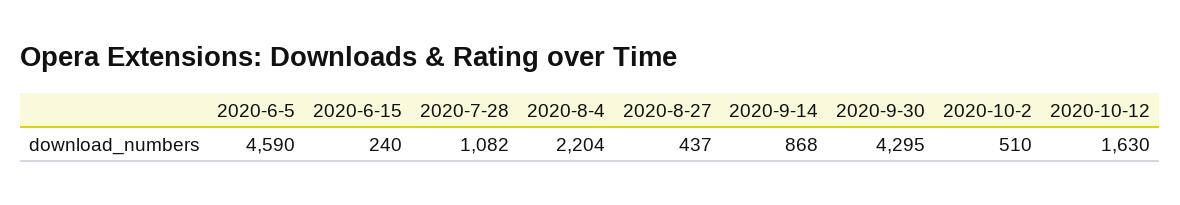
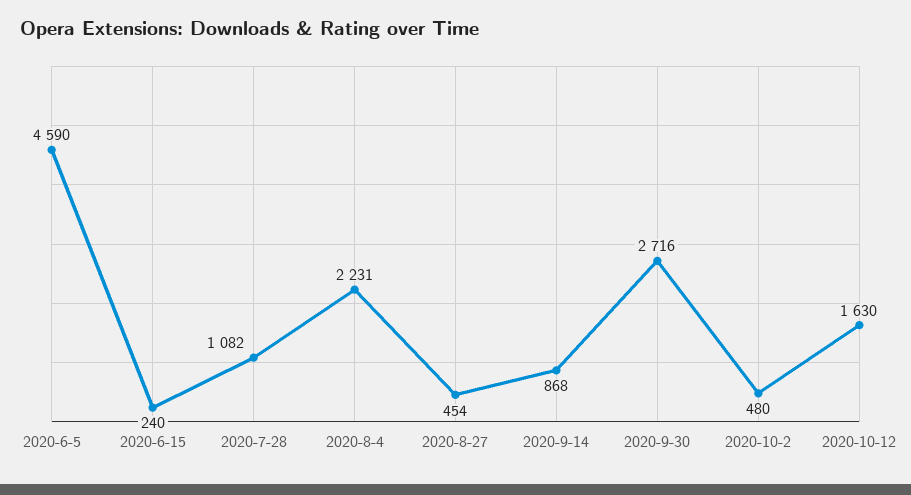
  {
    "2020-6-5": 4590,
    "2020-6-15": 240,
    "2020-7-28": 1082,
-   "2020-8-4": 2204,
+   "2020-8-4": 2231,
-   "2020-8-27": 437,
+   "2020-8-27": 454,
    "2020-9-14": 868,
-   "2020-9-30": 4295,
+   "2020-9-30": 2716,
-   "2020-10-2": 510,
+   "2020-10-2": 480,
    "2020-10-12": 1630
  }

